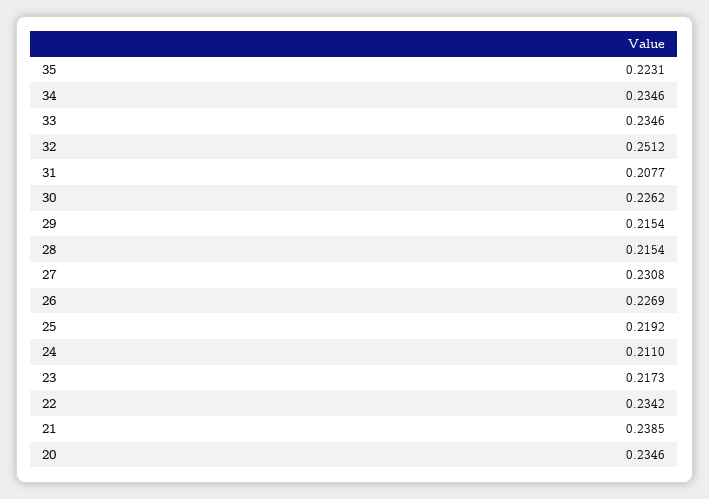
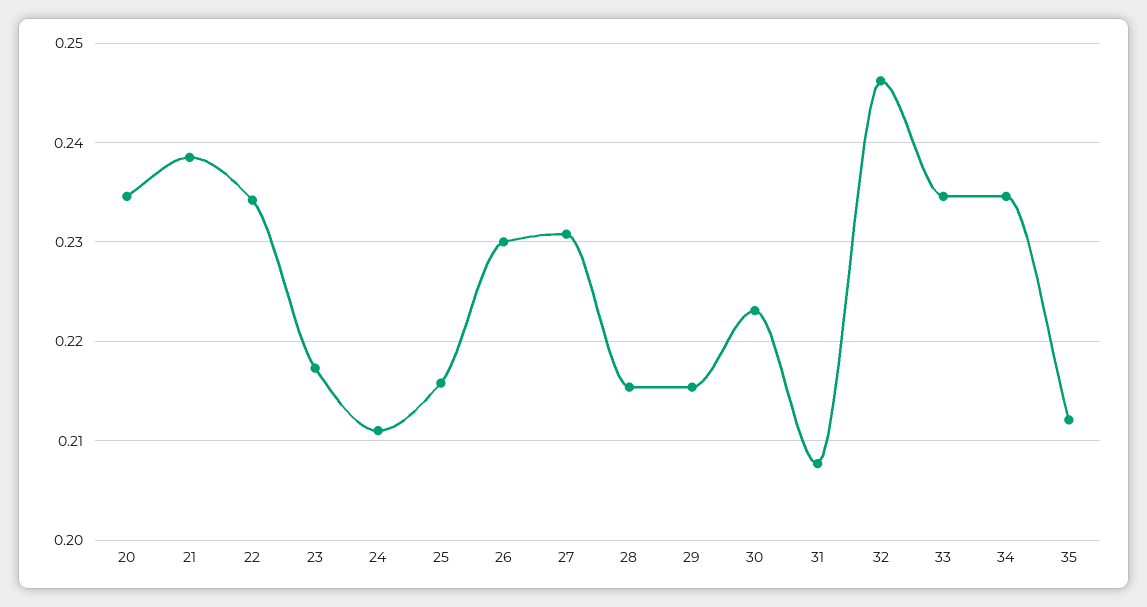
  {
-   "35": 0.2231,
+   "35": 0.212,
    "34": 0.2346,
    "33": 0.2346,
-   "32": 0.2512,
+   "32": 0.246,
    "31": 0.2077,
-   "30": 0.2262,
+   "30": 0.223,
    "29": 0.2154,
    "28": 0.2154,
    "27": 0.2308,
-   "26": 0.2269,
+   "26": 0.23,
-   "25": 0.2192,
+   "25": 0.216,
    "24": 0.211,
    "23": 0.2173,
    "22": 0.2342,
    "21": 0.2385,
    "20": 0.2346
  }

